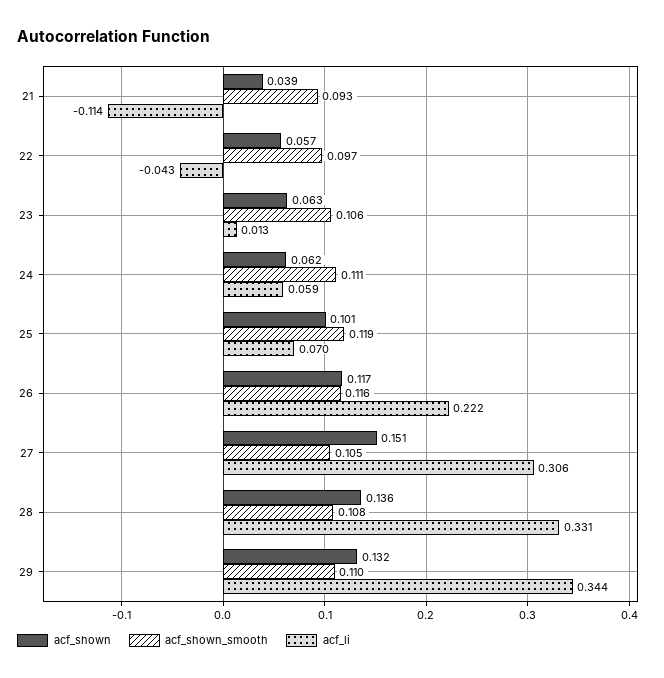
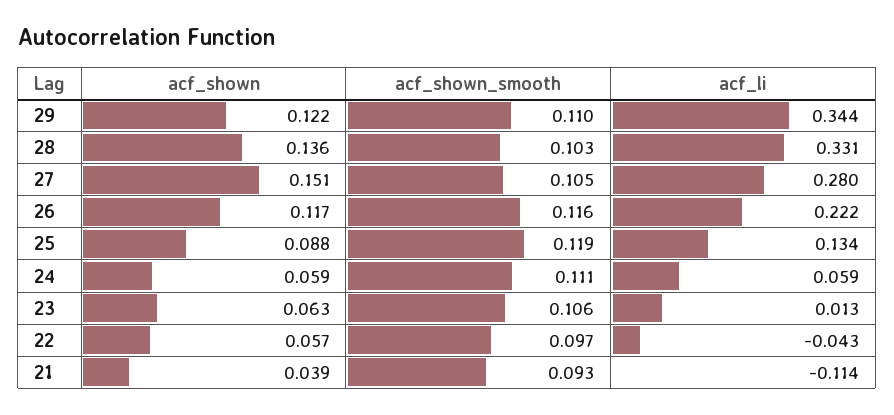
  {
    "acf_shown": {
      "21": 0.039,
      "22": 0.057,
      "23": 0.063,
-     "24": 0.062,
+     "24": 0.059,
-     "25": 0.101,
+     "25": 0.088,
      "26": 0.117,
      "27": 0.151,
      "28": 0.136,
-     "29": 0.132
+     "29": 0.122
    },
    "acf_shown_smooth": {
      "21": 0.093,
      "22": 0.097,
      "23": 0.106,
      "24": 0.111,
      "25": 0.119,
      "26": 0.116,
      "27": 0.105,
-     "28": 0.108,
+     "28": 0.103,
      "29": 0.11
    },
    "acf_li": {
      "21": -0.114,
      "22": -0.043,
      "23": 0.013,
      "24": 0.059,
-     "25": 0.07,
+     "25": 0.134,
      "26": 0.222,
-     "27": 0.306,
+     "27": 0.28,
      "28": 0.331,
      "29": 0.344
    }
  }

